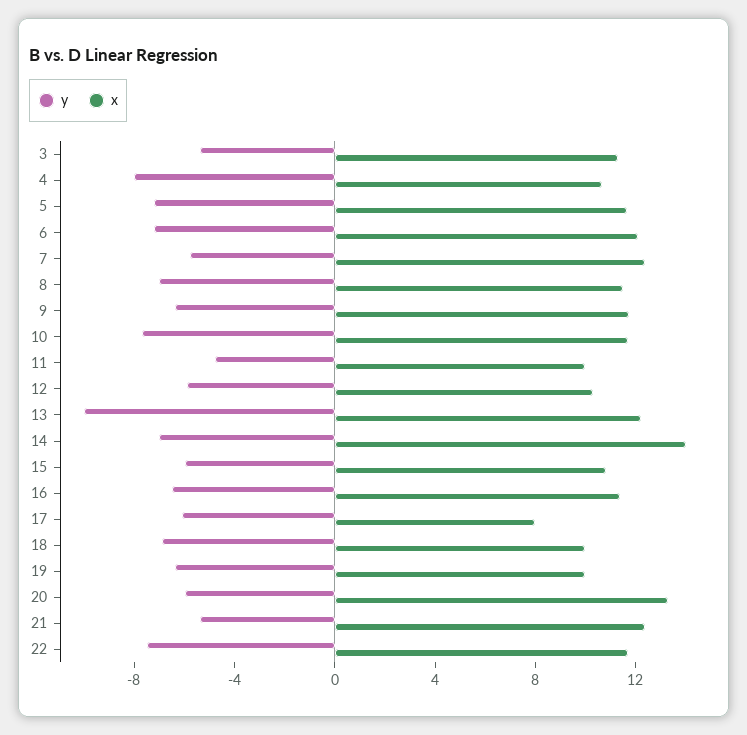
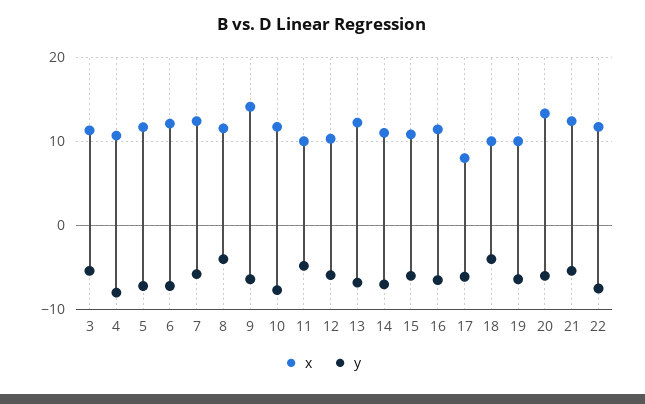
  {
    "y": {
      "3": -5,
      "4": -8,
      "5": -7,
      "6": -7,
      "7": -6,
-     "8": -7,
+     "8": -4,
      "9": -6,
      "10": -8,
      "11": -5,
      "12": -6,
-     "13": -10,
+     "13": -7,
      "14": -7,
      "15": -6,
      "16": -7,
      "17": -6,
-     "18": -7,
+     "18": -4,
      "19": -6,
      "20": -6,
      "21": -5,
      "22": -8
    },
    "x": {
      "3": 11,
      "4": 11,
      "5": 12,
      "6": 12,
      "7": 12,
      "8": 12,
-     "9": 12,
+     "9": 14,
      "10": 12,
      "11": 10,
      "12": 10,
      "13": 12,
-     "14": 14,
+     "14": 11,
      "15": 11,
      "16": 11,
      "17": 8,
      "18": 10,
      "19": 10,
      "20": 13,
      "21": 12,
      "22": 12
    }
  }

